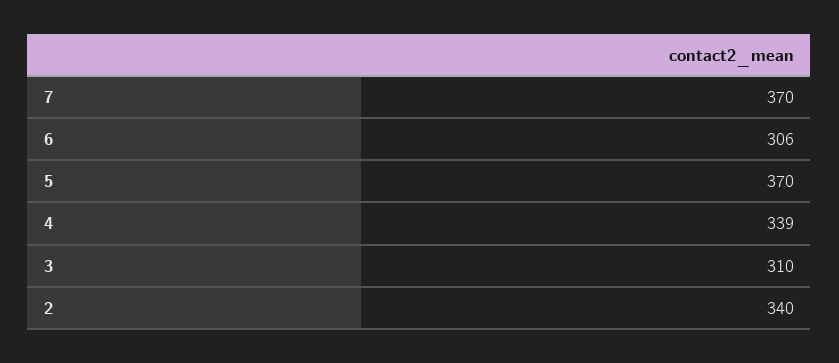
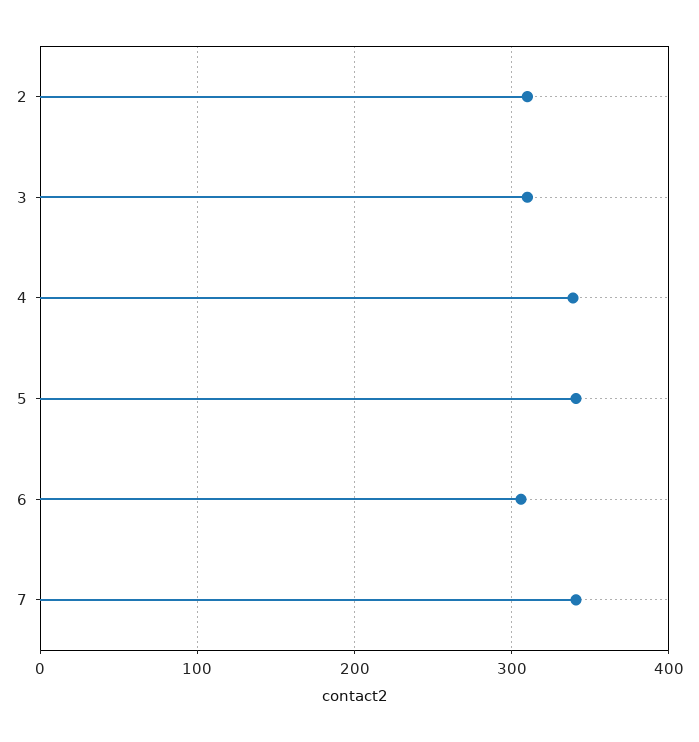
  {
-   "7": 370,
+   "7": 340,
    "6": 306,
-   "5": 370,
+   "5": 340,
    "4": 339,
    "3": 310,
-   "2": 340
+   "2": 310
  }

